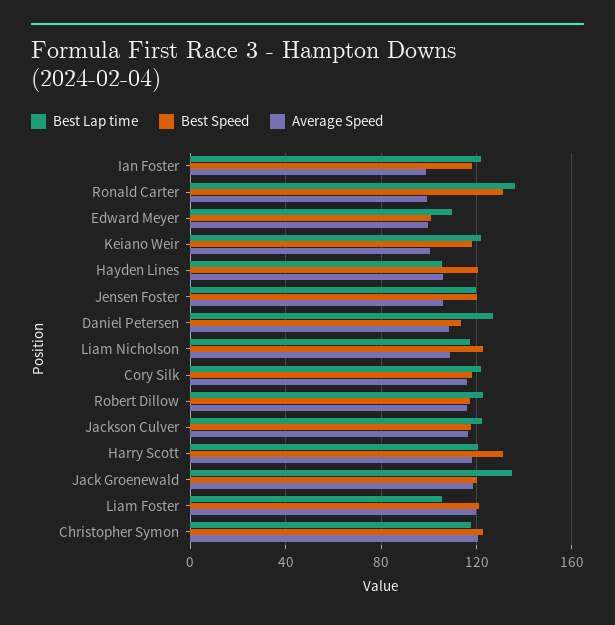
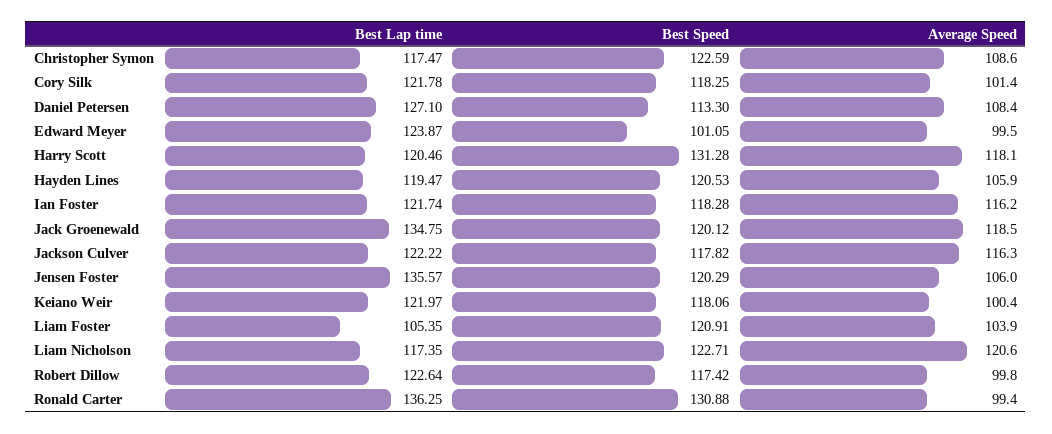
  {
    "Best Lap time": {
      "Ian Foster": 121.74,
      "Ronald Carter": 136.25,
-     "Edward Meyer": 110,
+     "Edward Meyer": 123.87,
      "Keiano Weir": 121.97,
-     "Hayden Lines": 105,
+     "Hayden Lines": 119.47,
-     "Jensen Foster": 120,
+     "Jensen Foster": 135.57,
      "Daniel Petersen": 127.1,
      "Liam Nicholson": 117.35,
      "Cory Silk": 121.78,
      "Robert Dillow": 122.64,
      "Jackson Culver": 122.22,
      "Harry Scott": 120.46,
      "Jack Groenewald": 134.75,
      "Liam Foster": 105.35,
      "Christopher Symon": 117.47
    },
    "Best Speed": {
      "Ian Foster": 118.28,
      "Ronald Carter": 130.88,
      "Edward Meyer": 101.05,
      "Keiano Weir": 118.06,
      "Hayden Lines": 120.53,
      "Jensen Foster": 120.29,
      "Daniel Petersen": 113.3,
      "Liam Nicholson": 122.71,
      "Cory Silk": 118.25,
      "Robert Dillow": 117.42,
      "Jackson Culver": 117.82,
      "Harry Scott": 131.28,
      "Jack Groenewald": 120.12,
      "Liam Foster": 120.91,
      "Christopher Symon": 122.59
    },
    "Average Speed": {
-     "Ian Foster": 100,
+     "Ian Foster": 116.2,
      "Ronald Carter": 99.4,
      "Edward Meyer": 99.5,
      "Keiano Weir": 100.4,
      "Hayden Lines": 105.9,
      "Jensen Foster": 106,
      "Daniel Petersen": 108.4,
-     "Liam Nicholson": 110,
+     "Liam Nicholson": 120.6,
-     "Cory Silk": 115,
+     "Cory Silk": 101.4,
-     "Robert Dillow": 115,
+     "Robert Dillow": 99.8,
      "Jackson Culver": 116.3,
      "Harry Scott": 118.1,
      "Jack Groenewald": 118.5,
-     "Liam Foster": 120,
+     "Liam Foster": 103.9,
-     "Christopher Symon": 120
+     "Christopher Symon": 108.6
    }
  }

